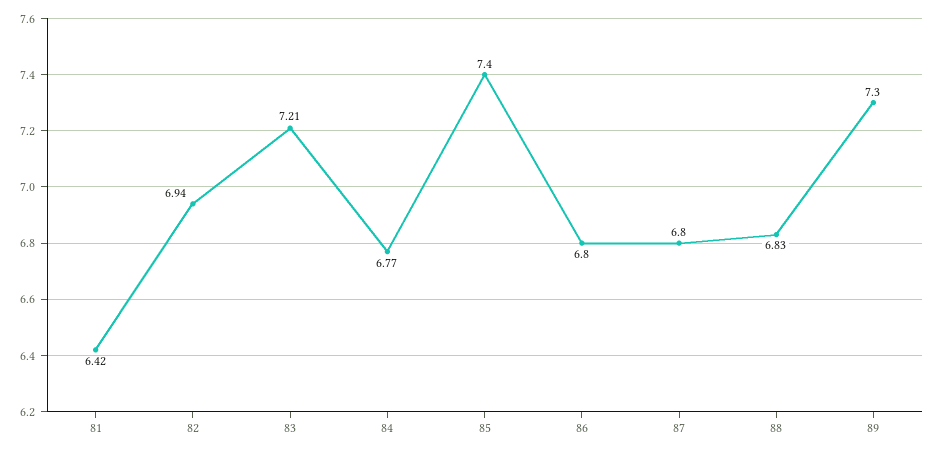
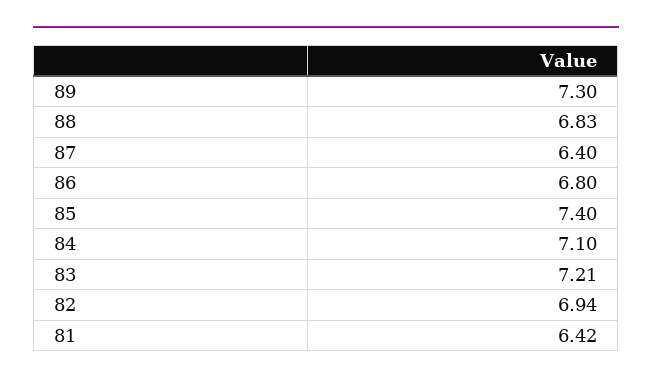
  {
    "81": 6.42,
    "82": 6.94,
    "83": 7.21,
-   "84": 6.77,
+   "84": 7.1,
    "85": 7.4,
    "86": 6.8,
-   "87": 6.8,
+   "87": 6.4,
    "88": 6.83,
    "89": 7.3
  }

